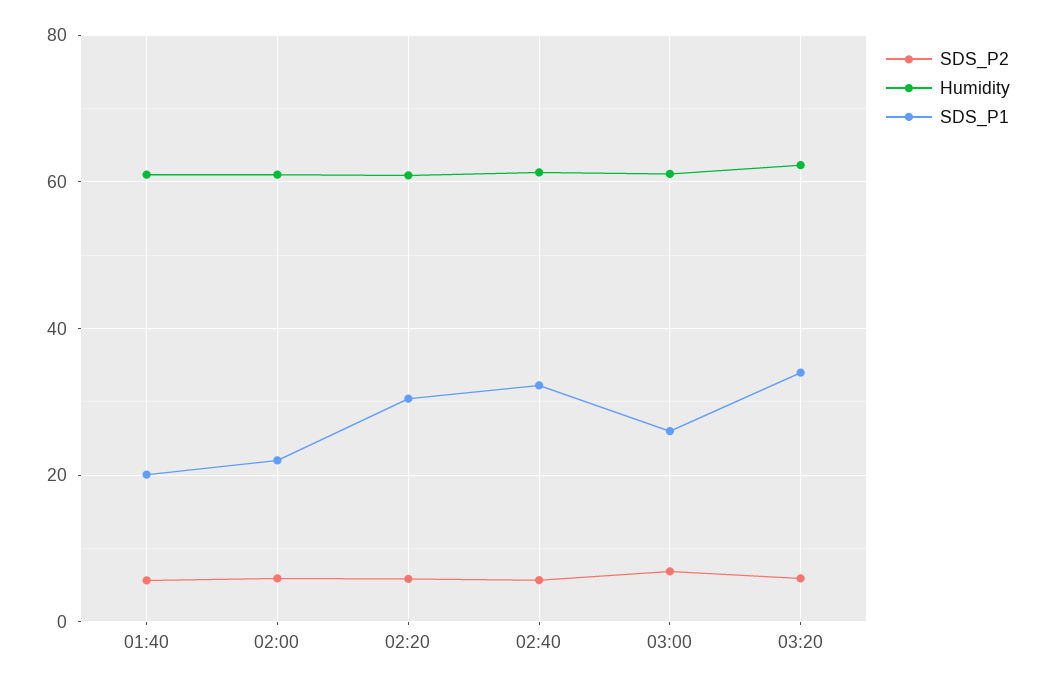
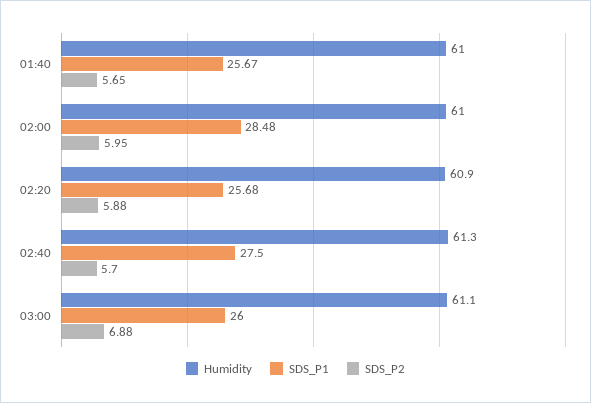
  {
    "SDS_P2": {
      "01:40": 5.65,
      "02:00": 5.95,
      "02:20": 5.88,
      "02:40": 5.7,
-     "03:00": 6.88,
+     "03:00": 6.88
-     "03:20": 6
    },
    "Humidity": {
      "01:40": 61,
      "02:00": 61,
      "02:20": 60.9,
      "02:40": 61.3,
-     "03:00": 61.1,
+     "03:00": 61.1
-     "03:20": 62
    },
    "SDS_P1": {
-     "01:40": 20,
+     "01:40": 25.67,
-     "02:00": 22,
+     "02:00": 28.48,
-     "02:20": 30,
+     "02:20": 25.68,
-     "02:40": 32,
+     "02:40": 27.5,
-     "03:00": 26,
+     "03:00": 26
-     "03:20": 34
    }
  }

